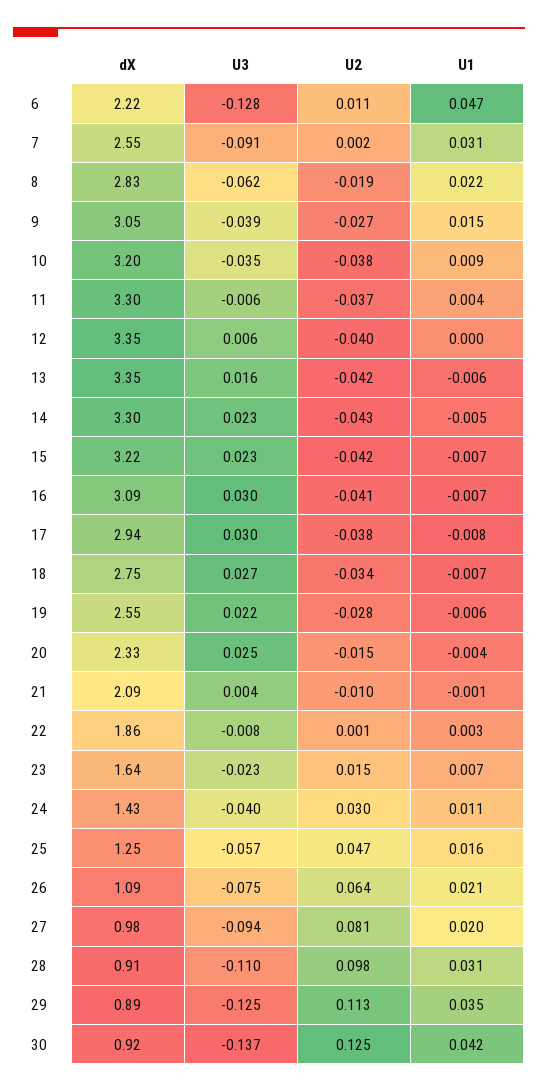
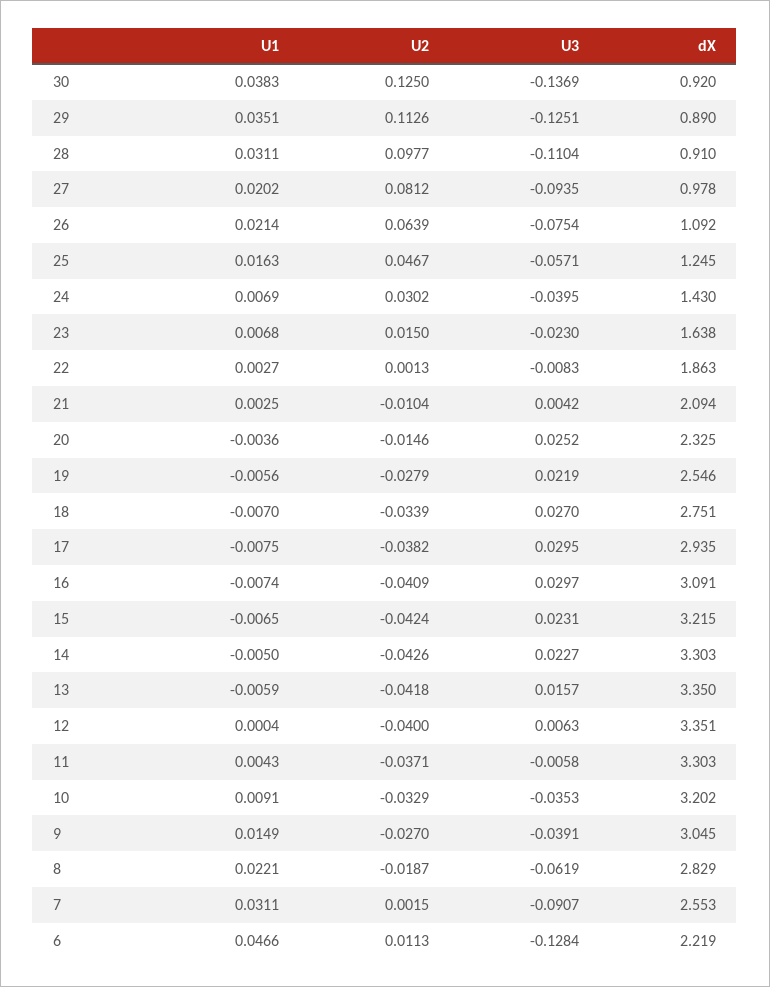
  {
    "dX": {
      "6": 2.219,
      "7": 2.553,
      "8": 2.829,
      "9": 3.045,
      "10": 3.202,
      "11": 3.303,
      "12": 3.351,
      "13": 3.35,
      "14": 3.303,
      "15": 3.215,
      "16": 3.091,
      "17": 2.935,
      "18": 2.751,
      "19": 2.546,
      "20": 2.325,
      "21": 2.094,
      "22": 1.863,
      "23": 1.638,
      "24": 1.43,
      "25": 1.245,
      "26": 1.092,
      "27": 0.978,
      "28": 0.91,
      "29": 0.89,
      "30": 0.92
    },
    "U3": {
      "6": -0.1284,
      "7": -0.0907,
      "8": -0.0619,
      "9": -0.0391,
      "10": -0.0353,
      "11": -0.0058,
      "12": 0.0063,
      "13": 0.0157,
      "14": 0.0227,
      "15": 0.0231,
      "16": 0.0297,
      "17": 0.0295,
      "18": 0.027,
      "19": 0.0219,
      "20": 0.0252,
      "21": 0.0042,
      "22": -0.0083,
      "23": -0.023,
      "24": -0.0395,
      "25": -0.0571,
      "26": -0.0754,
      "27": -0.0935,
      "28": -0.1104,
      "29": -0.1251,
      "30": -0.1369
    },
    "U2": {
      "6": 0.0113,
      "7": 0.0015,
      "8": -0.0187,
      "9": -0.027,
-     "10": -0.038,
+     "10": -0.0329,
      "11": -0.0371,
      "12": -0.04,
      "13": -0.0418,
      "14": -0.0426,
      "15": -0.0424,
      "16": -0.0409,
      "17": -0.0382,
      "18": -0.0339,
      "19": -0.0279,
      "20": -0.0146,
      "21": -0.0104,
      "22": 0.0013,
      "23": 0.015,
      "24": 0.0302,
      "25": 0.0467,
      "26": 0.0639,
      "27": 0.0812,
      "28": 0.0977,
      "29": 0.1126,
      "30": 0.125
    },
    "U1": {
      "6": 0.0466,
      "7": 0.0311,
      "8": 0.0221,
      "9": 0.0149,
      "10": 0.0091,
      "11": 0.0043,
      "12": 0.0004,
      "13": -0.0059,
      "14": -0.005,
      "15": -0.0065,
      "16": -0.0074,
      "17": -0.0075,
      "18": -0.007,
      "19": -0.0056,
      "20": -0.0036,
-     "21": -0.001,
+     "21": 0.0025,
      "22": 0.0027,
      "23": 0.0068,
-     "24": 0.011,
+     "24": 0.0069,
      "25": 0.0163,
      "26": 0.0214,
      "27": 0.0202,
      "28": 0.0311,
      "29": 0.0351,
-     "30": 0.042
+     "30": 0.0383
    }
  }

